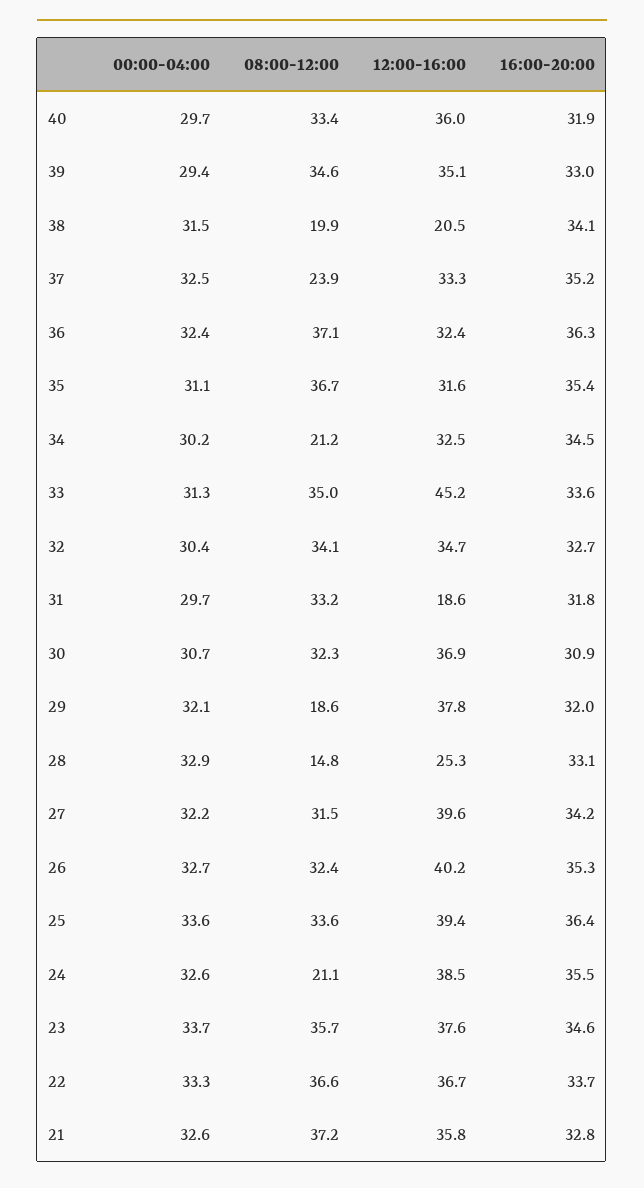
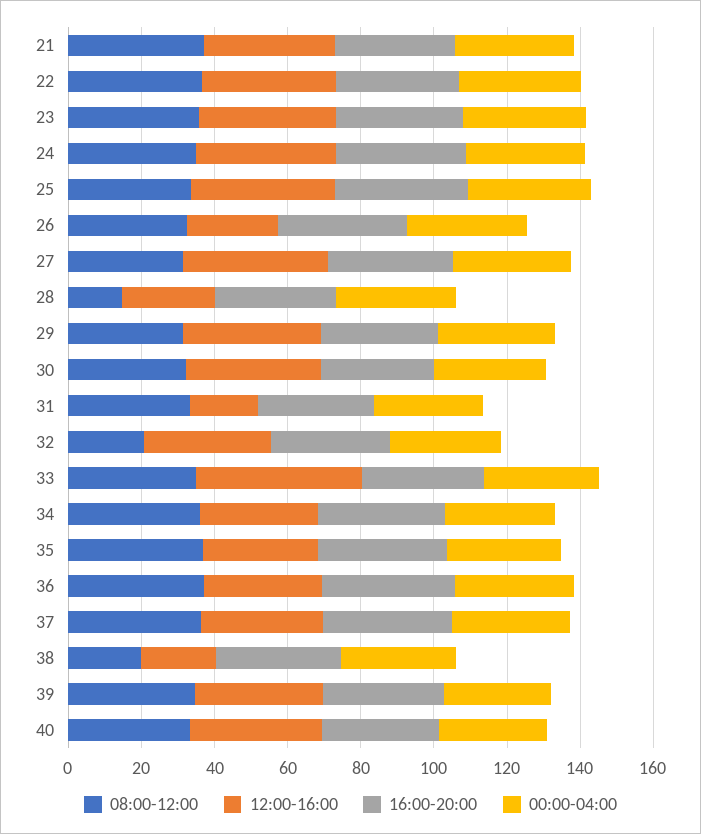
  {
    "00:00-04:00": {
      "40": 29.7,
      "39": 29.4,
      "38": 31.5,
      "37": 32.5,
      "36": 32.4,
      "35": 31.1,
      "34": 30.2,
      "33": 31.3,
      "32": 30.4,
      "31": 29.7,
      "30": 30.7,
      "29": 32.1,
      "28": 32.9,
      "27": 32.2,
      "26": 32.7,
      "25": 33.6,
      "24": 32.6,
      "23": 33.7,
      "22": 33.3,
      "21": 32.6
    },
    "08:00-12:00": {
      "40": 33.4,
      "39": 34.6,
      "38": 19.9,
-     "37": 23.9,
+     "37": 35,
      "36": 37.1,
      "35": 36.7,
-     "34": 21.2,
+     "34": 35,
      "33": 35,
-     "32": 34.1,
+     "32": 20,
      "31": 33.2,
      "30": 32.3,
-     "29": 18.6,
+     "29": 30,
      "28": 14.8,
      "27": 31.5,
      "26": 32.4,
      "25": 33.6,
-     "24": 21.1,
+     "24": 35,
      "23": 35.7,
      "22": 36.6,
      "21": 37.2
    },
    "12:00-16:00": {
      "40": 36,
      "39": 35.1,
      "38": 20.5,
      "37": 33.3,
      "36": 32.4,
      "35": 31.6,
      "34": 32.5,
      "33": 45.2,
      "32": 34.7,
      "31": 18.6,
      "30": 36.9,
      "29": 37.8,
      "28": 25.3,
      "27": 39.6,
-     "26": 40.2,
+     "26": 25,
      "25": 39.4,
      "24": 38.5,
      "23": 37.6,
      "22": 36.7,
      "21": 35.8
    },
    "16:00-20:00": {
      "40": 31.9,
      "39": 33,
      "38": 34.1,
      "37": 35.2,
      "36": 36.3,
      "35": 35.4,
      "34": 34.5,
      "33": 33.6,
      "32": 32.7,
      "31": 31.8,
      "30": 30.9,
      "29": 32,
      "28": 33.1,
      "27": 34.2,
      "26": 35.3,
      "25": 36.4,
      "24": 35.5,
      "23": 34.6,
      "22": 33.7,
      "21": 32.8
    }
  }

